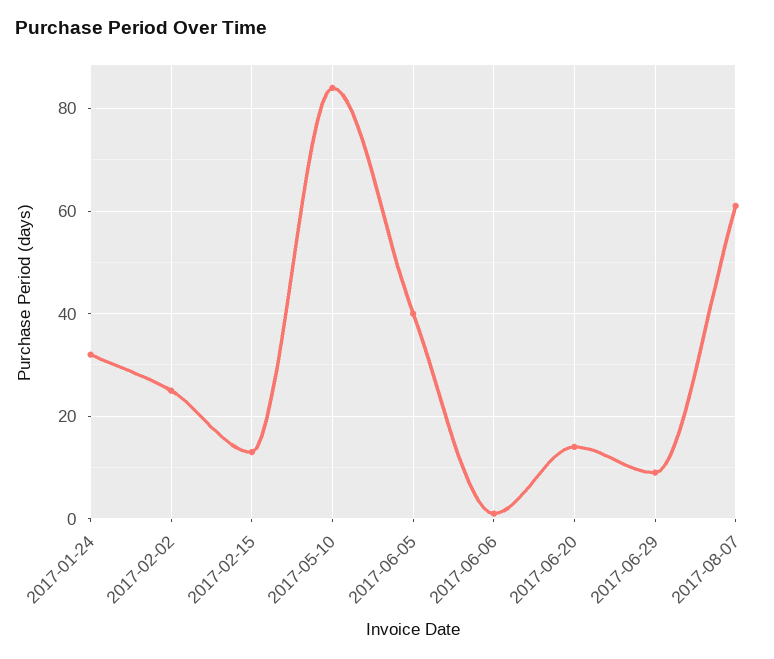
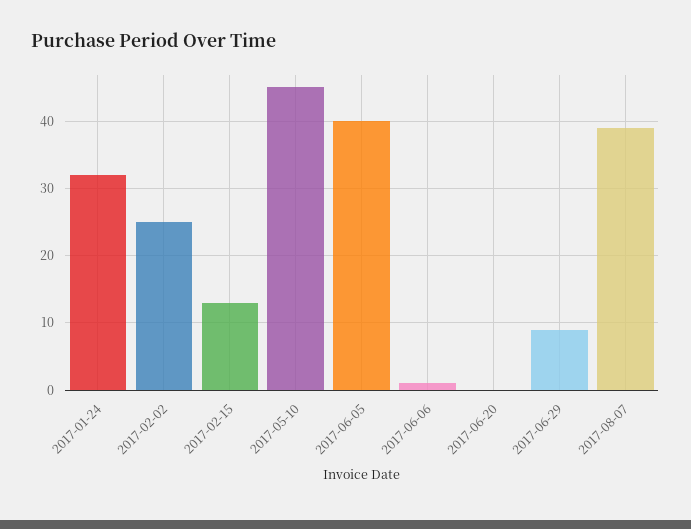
  {
    "2017-01-24": 32,
    "2017-02-02": 25,
    "2017-02-15": 13,
-   "2017-05-10": 85,
+   "2017-05-10": 45,
    "2017-06-05": 40,
    "2017-06-06": 1,
-   "2017-06-20": 15,
+   "2017-06-20": 0,
    "2017-06-29": 9,
-   "2017-08-07": 60
+   "2017-08-07": 39
  }

